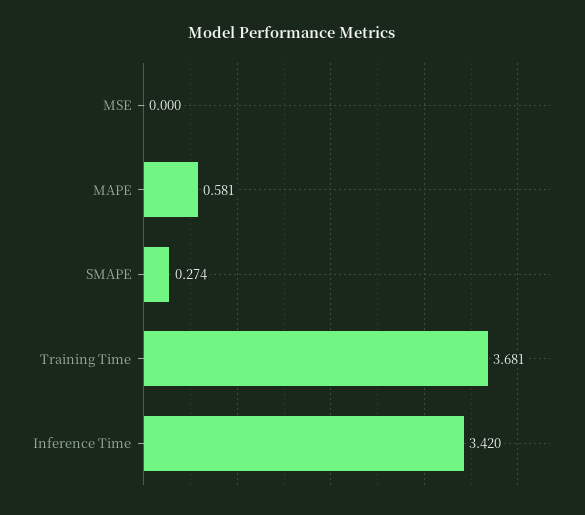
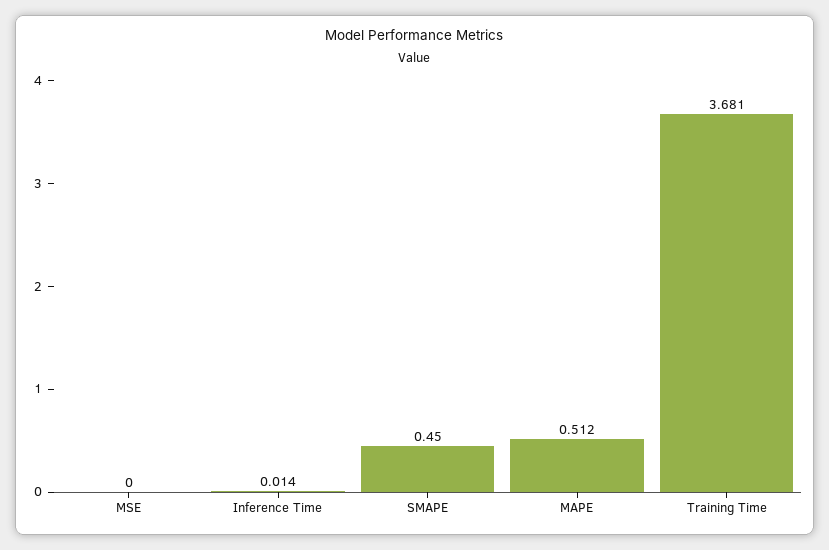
  {
    "MSE": 0,
-   "MAPE": 0.581,
+   "MAPE": 0.512,
-   "SMAPE": 0.274,
+   "SMAPE": 0.45,
    "Training Time": 3.681,
-   "Inference Time": 3.42
+   "Inference Time": 0.014
  }

